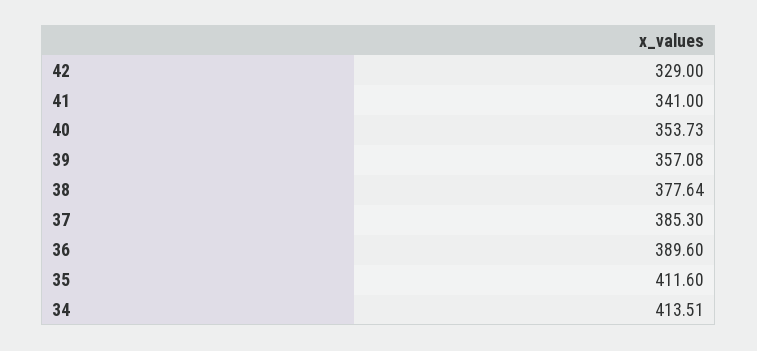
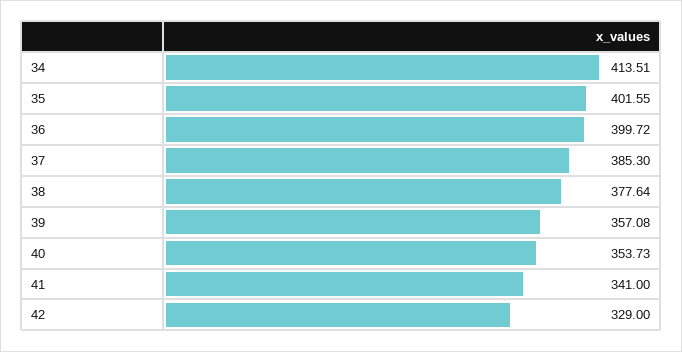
  {
    "42": 329,
    "41": 341,
    "40": 353.73,
    "39": 357.08,
    "38": 377.64,
    "37": 385.3,
-   "36": 389.6,
+   "36": 399.72,
-   "35": 411.6,
+   "35": 401.55,
    "34": 413.51
  }

